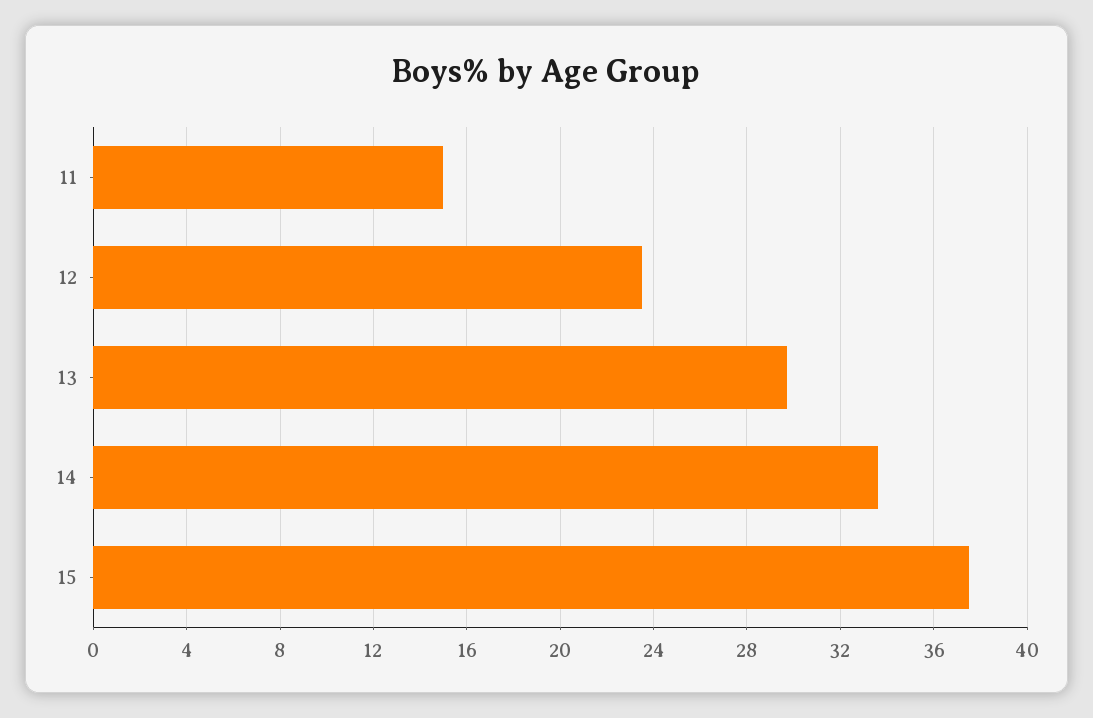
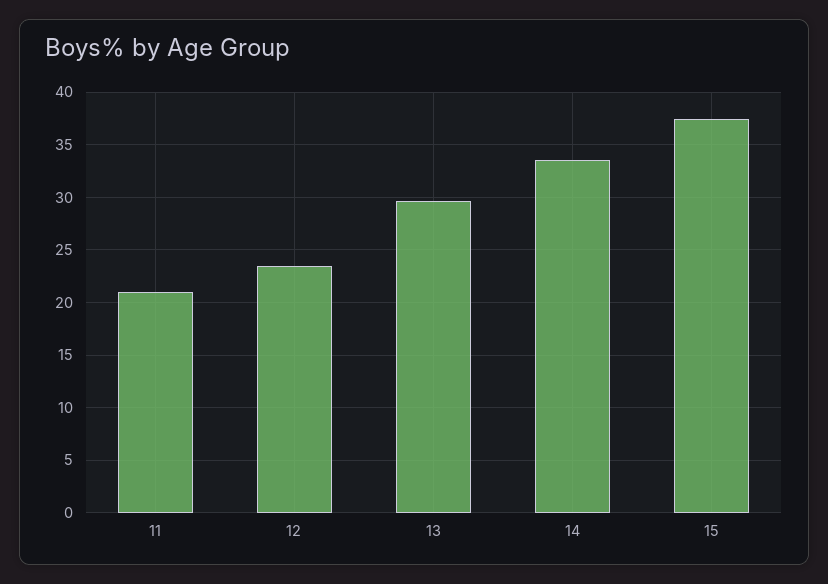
  {
-   "11": 15,
+   "11": 21,
    "12": 23.5,
    "13": 29.5,
    "14": 33.5,
    "15": 37.5
  }

